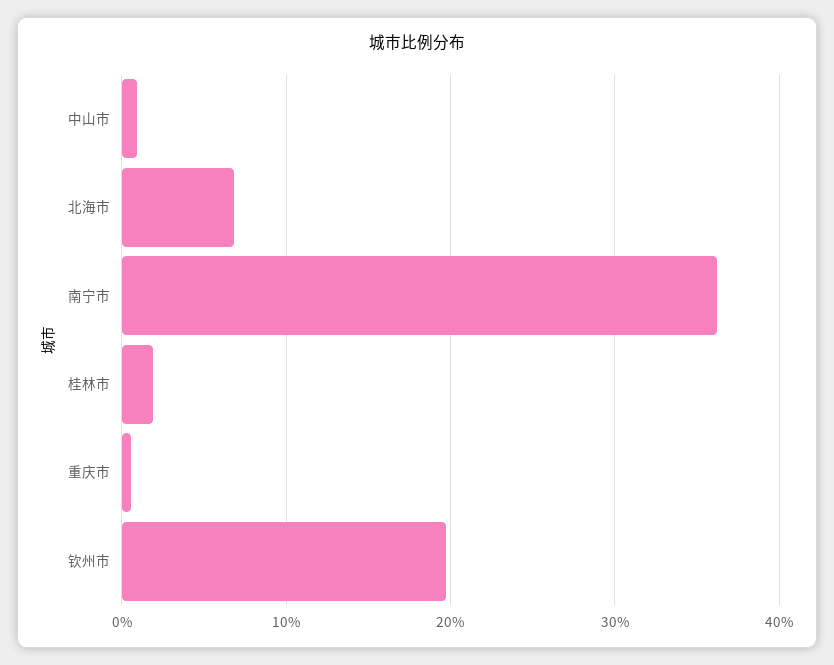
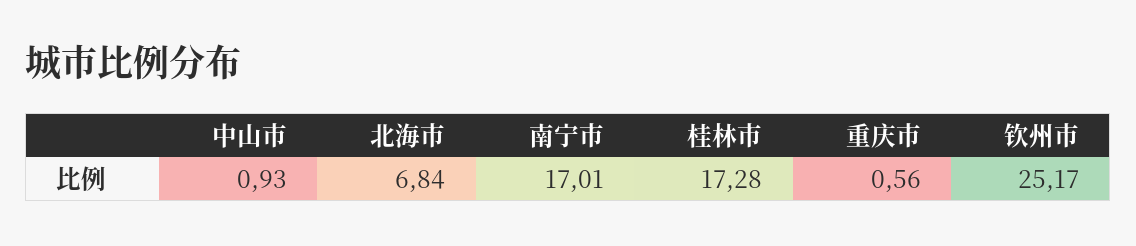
  {
    "中山市": 0.93,
    "北海市": 6.84,
-   "南宁市": 36,
+   "南宁市": 17.01,
-   "桂林市": 2,
+   "桂林市": 17.28,
    "重庆市": 0.56,
-   "钦州市": 20
+   "钦州市": 25.17
  }

